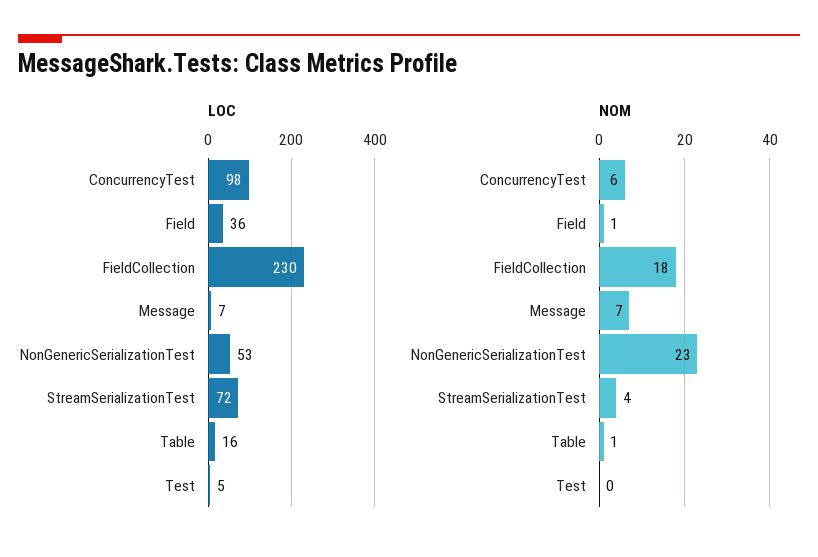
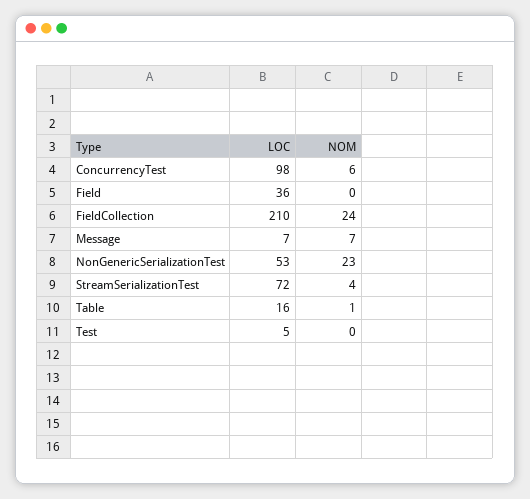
  {
    "LOC": {
      "ConcurrencyTest": 98,
      "Field": 36,
-     "FieldCollection": 230,
+     "FieldCollection": 210,
      "Message": 7,
      "NonGenericSerializationTest": 53,
      "StreamSerializationTest": 72,
      "Table": 16,
      "Test": 5
    },
    "NOM": {
      "ConcurrencyTest": 6,
-     "Field": 1,
+     "Field": 0,
-     "FieldCollection": 18,
+     "FieldCollection": 24,
      "Message": 7,
      "NonGenericSerializationTest": 23,
      "StreamSerializationTest": 4,
      "Table": 1,
      "Test": 0
    }
  }

